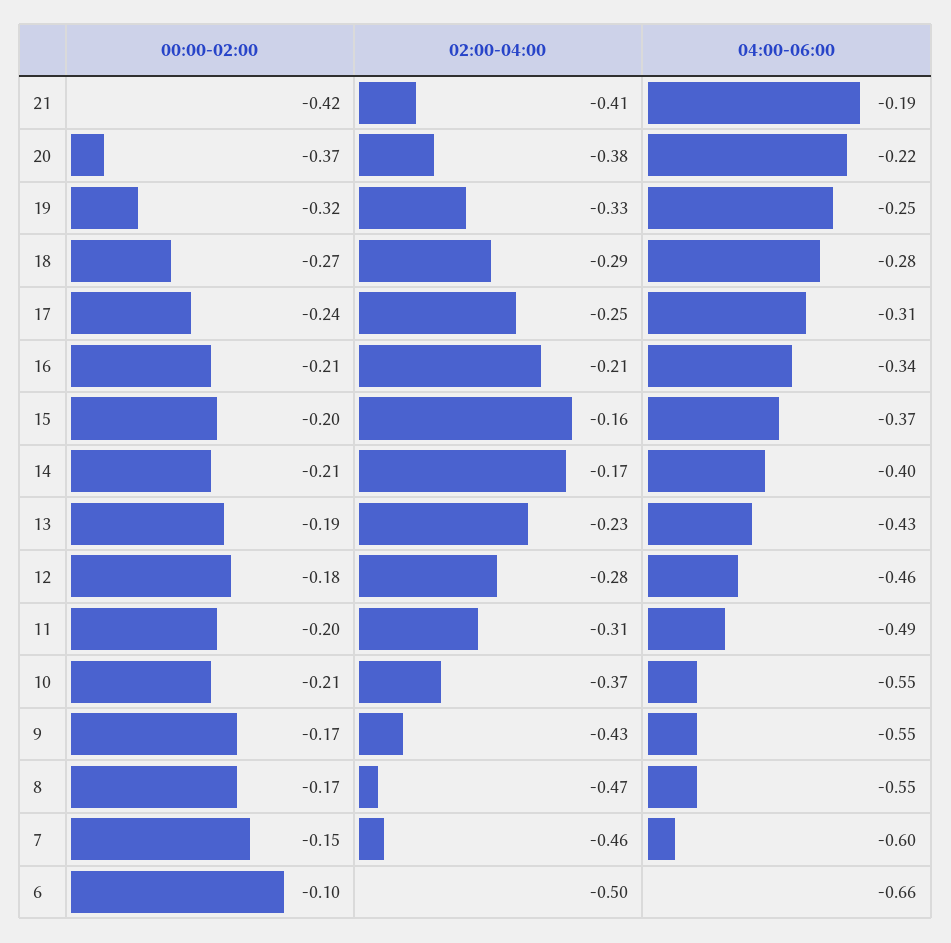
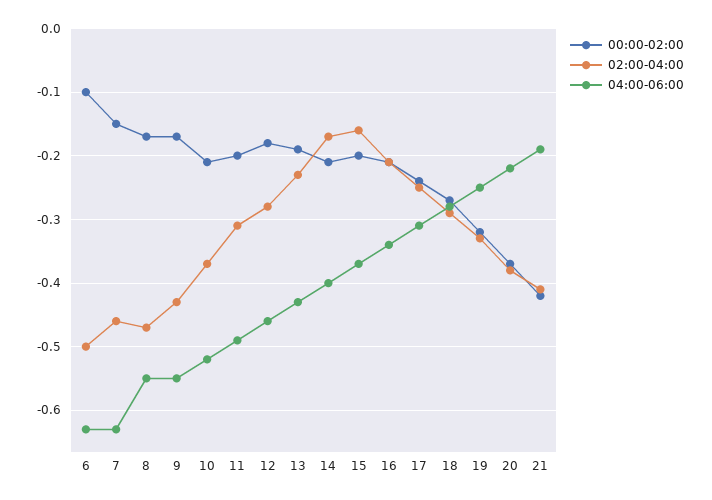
  {
    "00:00-02:00": {
      "21": -0.42,
      "20": -0.37,
      "19": -0.32,
      "18": -0.27,
      "17": -0.24,
      "16": -0.21,
      "15": -0.2,
      "14": -0.21,
      "13": -0.19,
      "12": -0.18,
      "11": -0.2,
      "10": -0.21,
      "9": -0.17,
      "8": -0.17,
      "7": -0.15,
      "6": -0.1
    },
    "02:00-04:00": {
      "21": -0.41,
      "20": -0.38,
      "19": -0.33,
      "18": -0.29,
      "17": -0.25,
      "16": -0.21,
      "15": -0.16,
      "14": -0.17,
      "13": -0.23,
      "12": -0.28,
      "11": -0.31,
      "10": -0.37,
      "9": -0.43,
      "8": -0.47,
      "7": -0.46,
      "6": -0.5
    },
    "04:00-06:00": {
      "21": -0.19,
      "20": -0.22,
      "19": -0.25,
      "18": -0.28,
      "17": -0.31,
      "16": -0.34,
      "15": -0.37,
      "14": -0.4,
      "13": -0.43,
      "12": -0.46,
      "11": -0.49,
-     "10": -0.55,
+     "10": -0.52,
      "9": -0.55,
      "8": -0.55,
-     "7": -0.6,
+     "7": -0.63,
-     "6": -0.66
+     "6": -0.63
    }
  }

